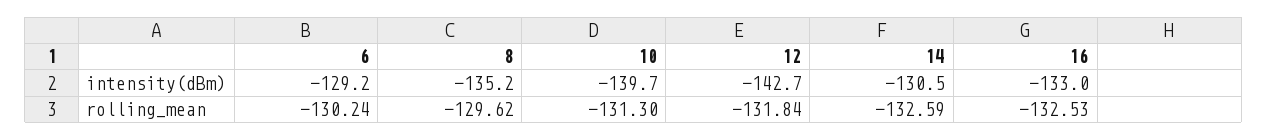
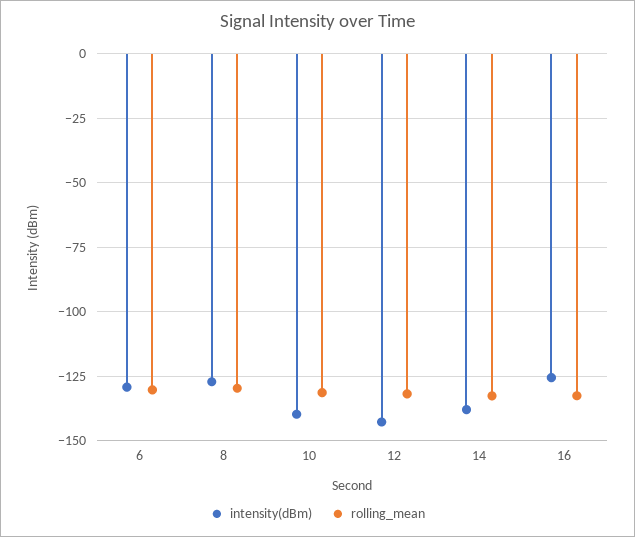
  {
    "intensity(dBm)": {
      "6": -129.2,
-     "8": -135.2,
+     "8": -127.5,
      "10": -139.7,
      "12": -142.7,
-     "14": -130.5,
+     "14": -137.5,
-     "16": -133
+     "16": -125
    },
    "rolling_mean": {
      "6": -130.24,
      "8": -129.62,
      "10": -131.3,
      "12": -131.84,
      "14": -132.59,
      "16": -132.53
    }
  }

